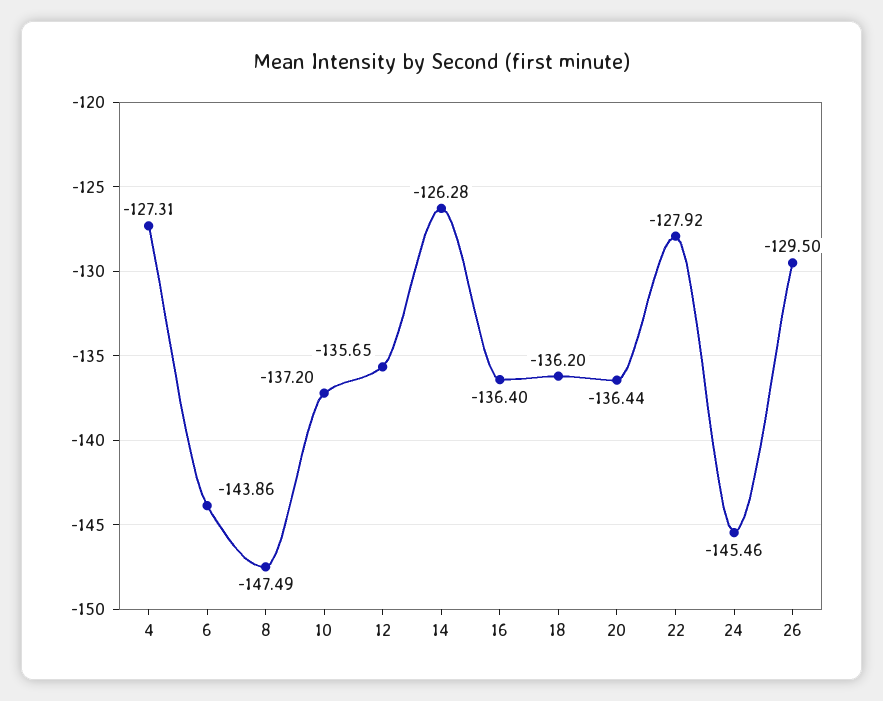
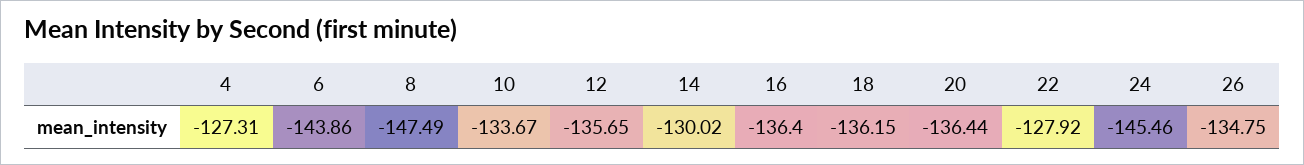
  {
    "4": -127.31,
    "6": -143.86,
    "8": -147.49,
-   "10": -137.2,
+   "10": -133.67,
    "12": -135.65,
-   "14": -126.28,
+   "14": -130.02,
    "16": -136.4,
-   "18": -136.2,
+   "18": -136.15,
    "20": -136.44,
    "22": -127.92,
    "24": -145.46,
-   "26": -129.5
+   "26": -134.75
  }

